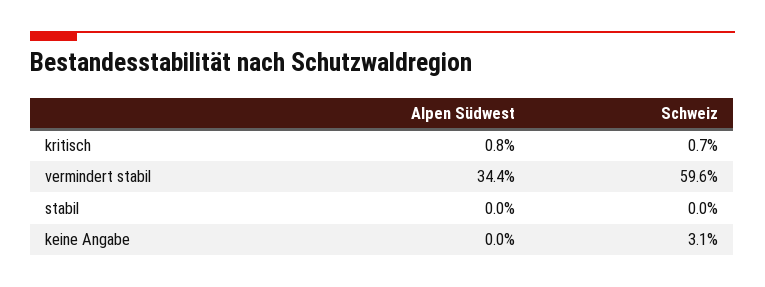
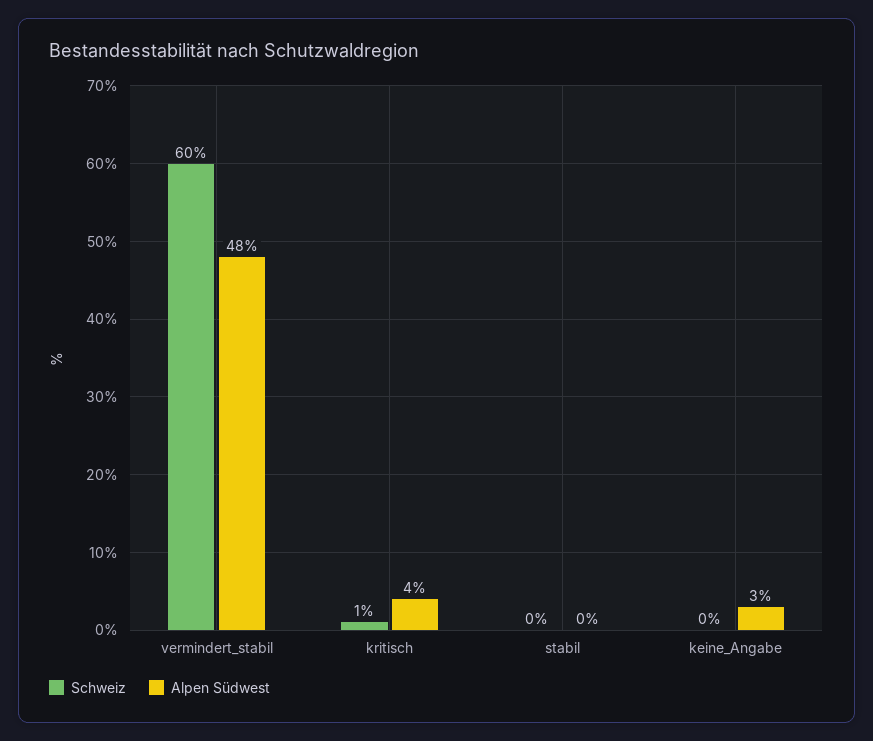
  {
    "Alpen Südwest": {
-     "kritisch": 0.8,
+     "kritisch": 4,
-     "vermindert stabil": 34.4,
+     "vermindert stabil": 48,
      "stabil": 0,
-     "keine Angabe": 0
+     "keine Angabe": 3
    },
    "Schweiz": {
      "kritisch": 0.7,
      "vermindert stabil": 59.6,
      "stabil": 0,
-     "keine Angabe": 3.1
+     "keine Angabe": 0
    }
  }

